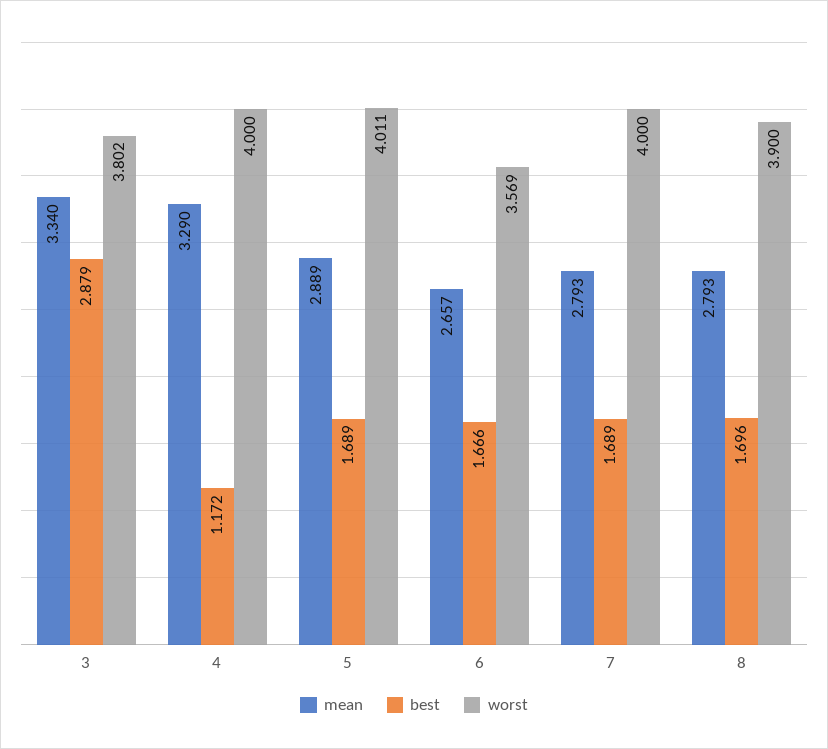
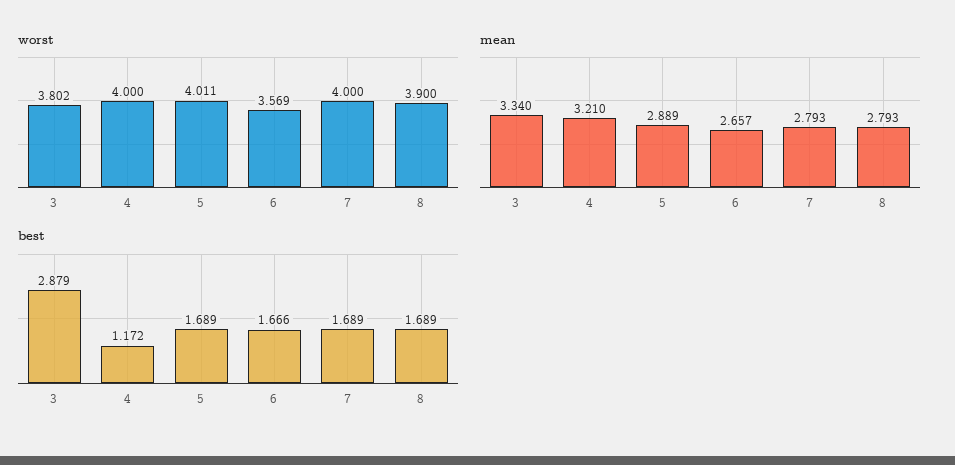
  {
    "mean": {
      "3": 3.34,
-     "4": 3.29,
+     "4": 3.21,
      "5": 2.889,
      "6": 2.657,
      "7": 2.793,
      "8": 2.793
    },
    "best": {
      "3": 2.879,
      "4": 1.172,
      "5": 1.689,
      "6": 1.666,
      "7": 1.689,
-     "8": 1.696
+     "8": 1.689
    },
    "worst": {
      "3": 3.802,
      "4": 4,
      "5": 4.011,
      "6": 3.569,
      "7": 4,
      "8": 3.9
    }
  }

